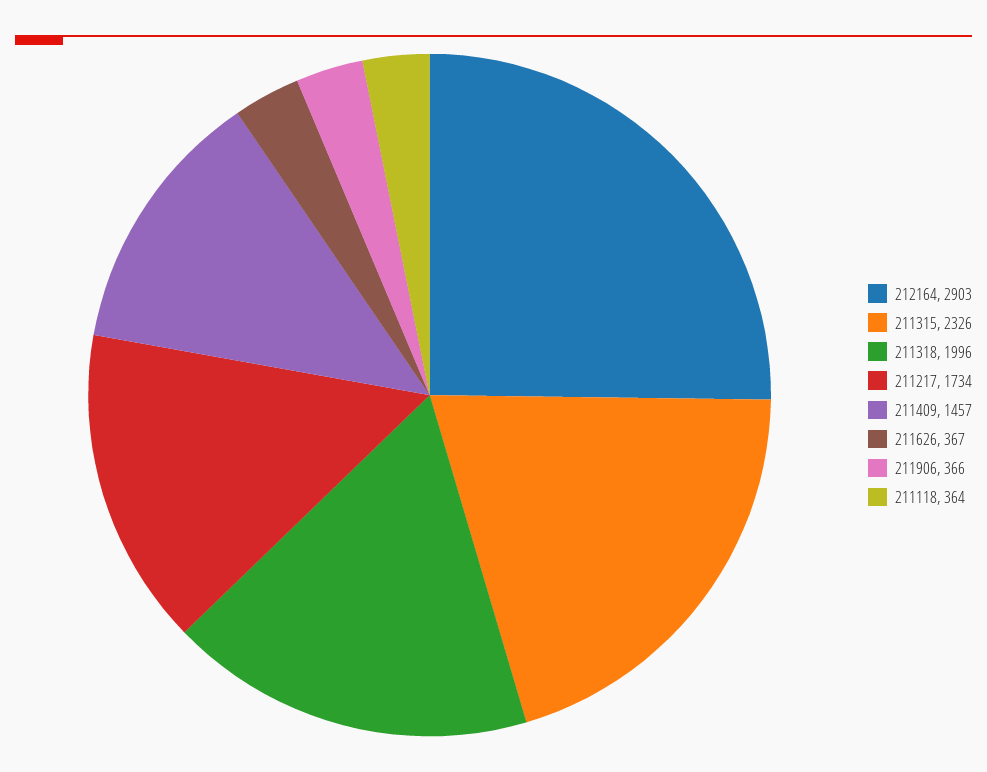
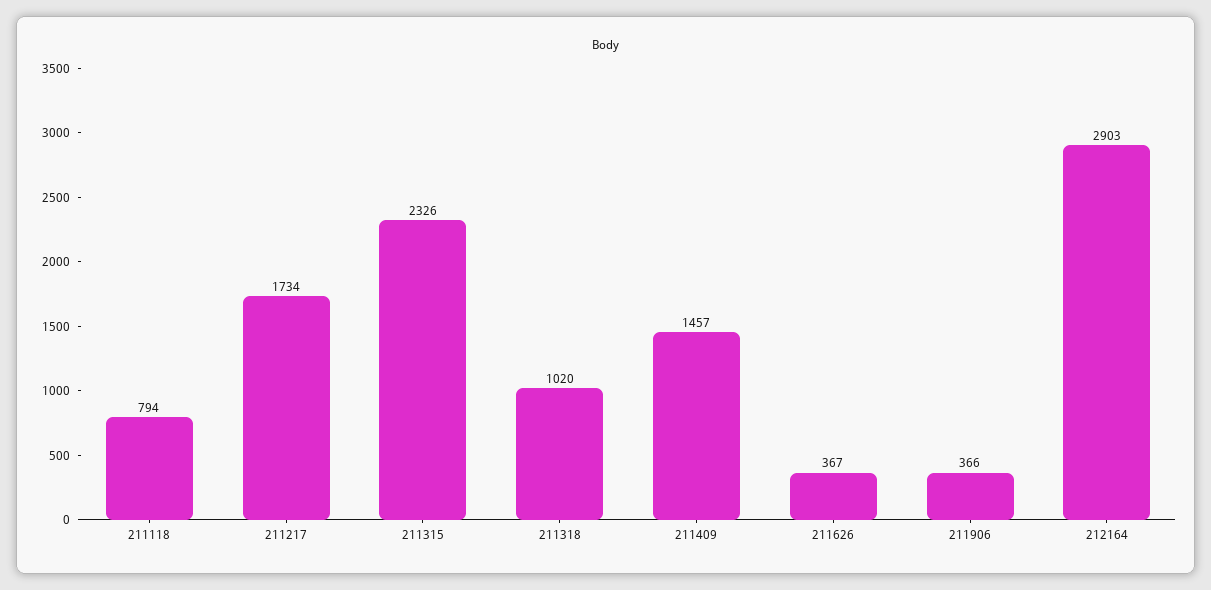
  {
    "212164": 2903,
    "211315": 2326,
-   "211318": 1996,
+   "211318": 1020,
    "211217": 1734,
    "211409": 1457,
    "211626": 367,
    "211906": 366,
-   "211118": 364
+   "211118": 794
  }

